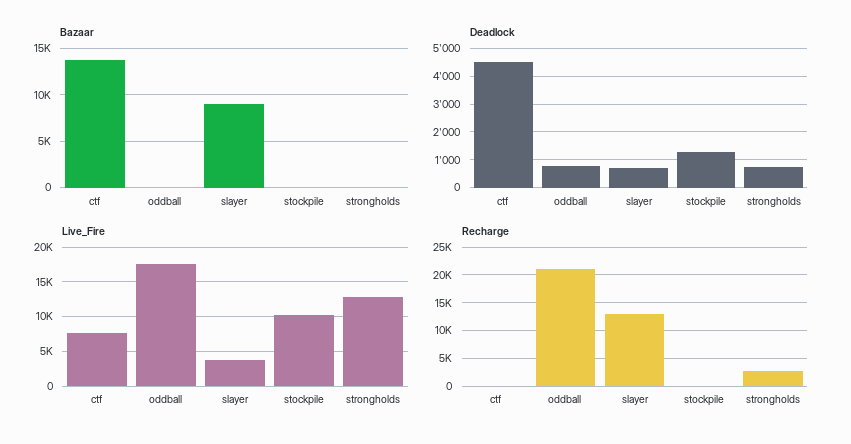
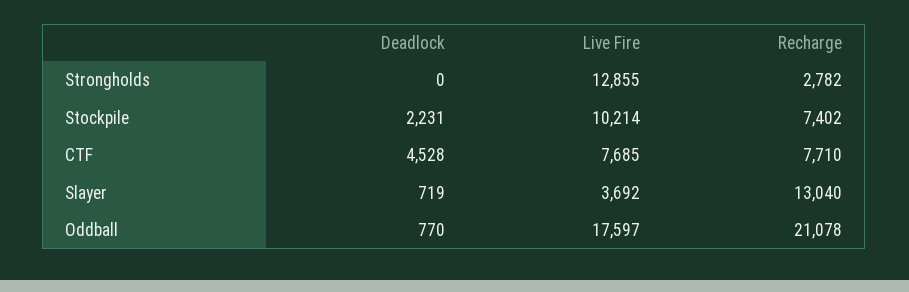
  {
-   "Bazaar": {
-     "ctf": 14000,
-     "oddball": 0,
-     "slayer": 9000,
-     "stockpile": 0,
-     "strongholds": 0
-   },
    "Deadlock": {
      "ctf": 4528,
      "oddball": 770,
      "slayer": 719,
-     "stockpile": 1250,
+     "stockpile": 2231,
-     "strongholds": 750
+     "strongholds": 0
    },
    "Live_Fire": {
      "ctf": 7685,
      "oddball": 17597,
      "slayer": 3692,
      "stockpile": 10214,
      "strongholds": 12855
    },
    "Recharge": {
-     "ctf": 0,
+     "ctf": 7710,
      "oddball": 21078,
      "slayer": 13040,
-     "stockpile": 0,
+     "stockpile": 7402,
      "strongholds": 2782
    }
  }

